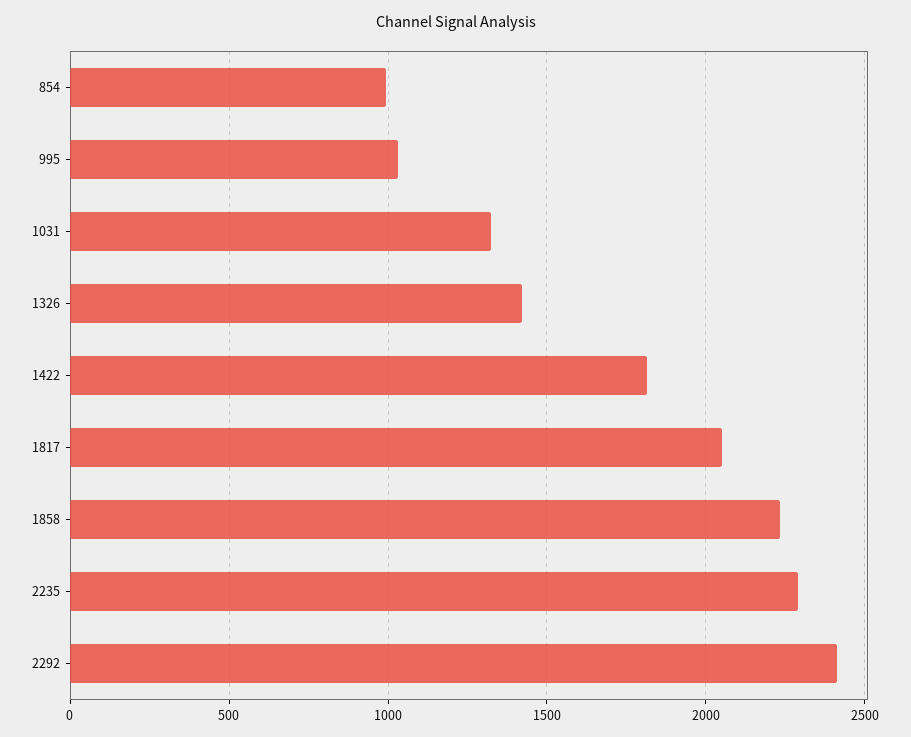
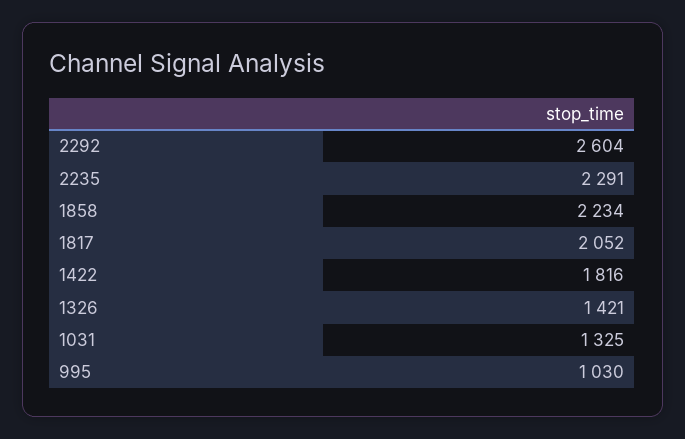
  {
-   "854": 1000,
    "995": 1030,
    "1031": 1325,
    "1326": 1421,
    "1422": 1816,
    "1817": 2052,
    "1858": 2234,
    "2235": 2291,
-   "2292": 2400
+   "2292": 2604
  }

